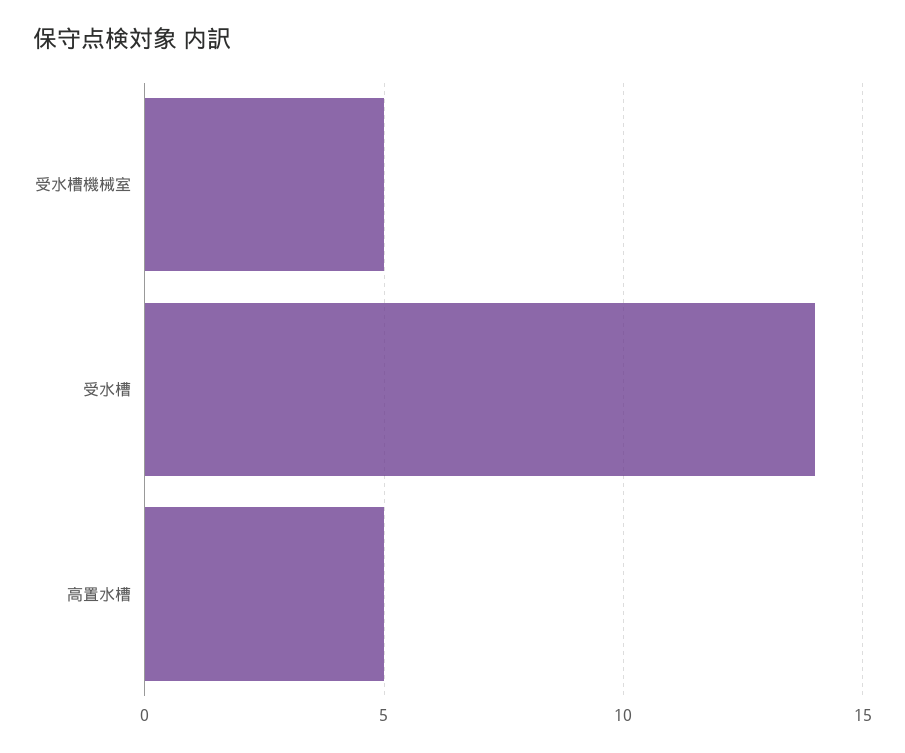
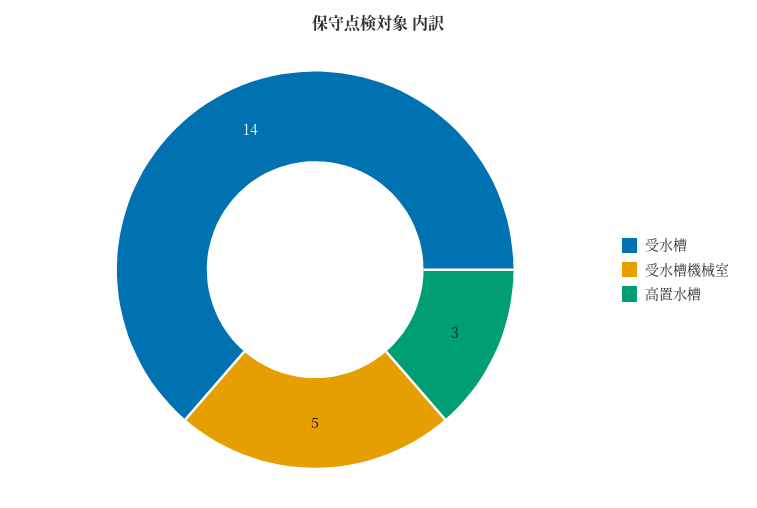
  {
    "受水槽機械室": 5,
    "受水槽": 14,
-   "高置水槽": 5
+   "高置水槽": 3
  }

